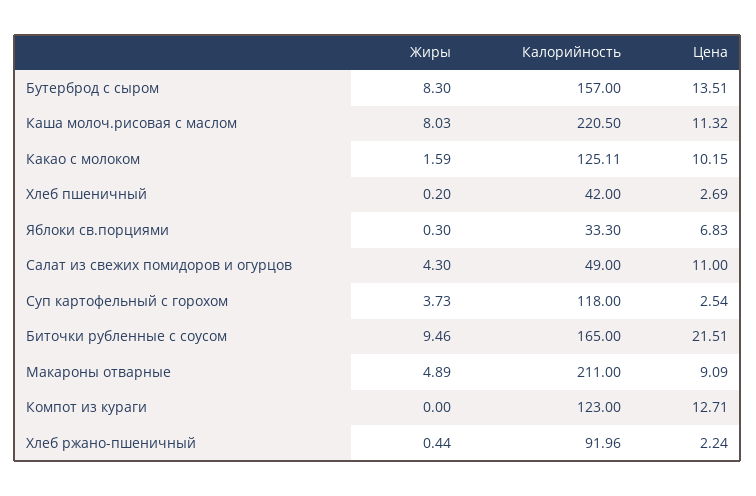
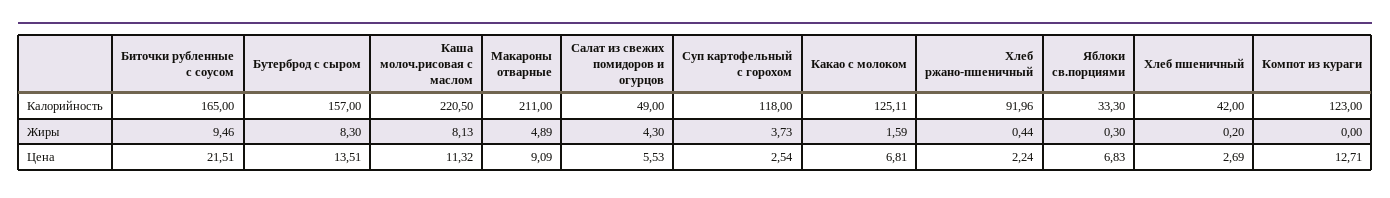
  {
    "Жиры": {
      "Бутерброд с сыром": 8.3,
-     "Каша молоч.рисовая с маслом": 8.03,
+     "Каша молоч.рисовая с маслом": 8.13,
      "Какао с молоком": 1.59,
      "Хлеб пшеничный": 0.2,
      "Яблоки св.порциями": 0.3,
      "Салат из свежих помидоров и огурцов": 4.3,
      "Суп картофельный с горохом": 3.73,
      "Биточки рубленные с соусом": 9.46,
      "Макароны отварные": 4.89,
      "Компот из кураги": 0,
      "Хлеб ржано-пшеничный": 0.44
    },
    "Калорийность": {
      "Бутерброд с сыром": 157,
      "Каша молоч.рисовая с маслом": 220.5,
      "Какао с молоком": 125.11,
      "Хлеб пшеничный": 42,
      "Яблоки св.порциями": 33.3,
      "Салат из свежих помидоров и огурцов": 49,
      "Суп картофельный с горохом": 118,
      "Биточки рубленные с соусом": 165,
      "Макароны отварные": 211,
      "Компот из кураги": 123,
      "Хлеб ржано-пшеничный": 91.96
    },
    "Цена": {
      "Бутерброд с сыром": 13.51,
      "Каша молоч.рисовая с маслом": 11.32,
-     "Какао с молоком": 10.15,
+     "Какао с молоком": 6.81,
      "Хлеб пшеничный": 2.69,
      "Яблоки св.порциями": 6.83,
-     "Салат из свежих помидоров и огурцов": 11,
+     "Салат из свежих помидоров и огурцов": 5.53,
      "Суп картофельный с горохом": 2.54,
      "Биточки рубленные с соусом": 21.51,
      "Макароны отварные": 9.09,
      "Компот из кураги": 12.71,
      "Хлеб ржано-пшеничный": 2.24
    }
  }

